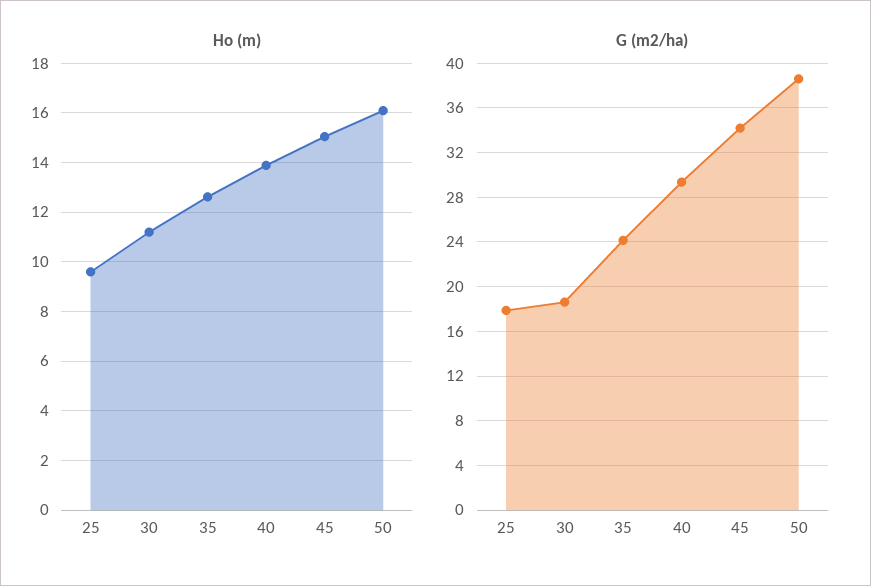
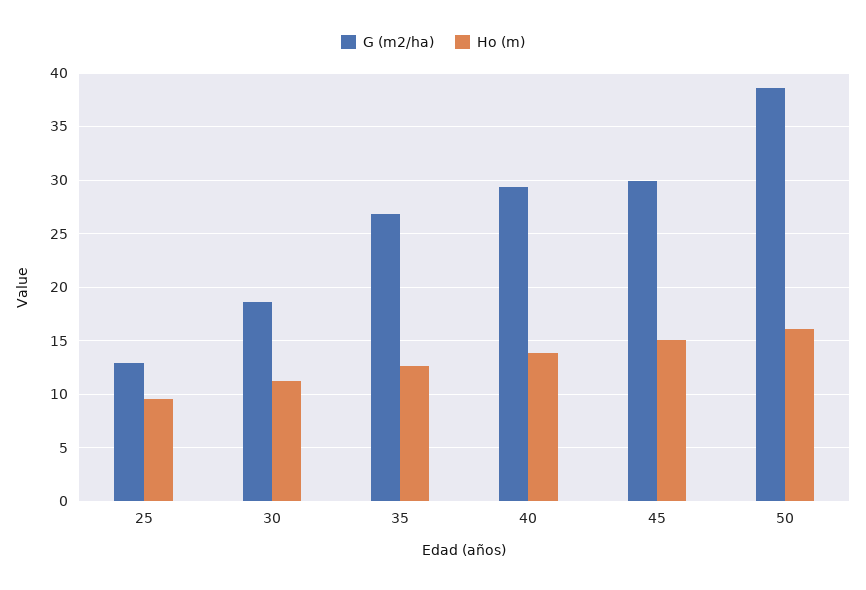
  {
    "Ho (m)": {
      "25": 9.5,
      "30": 11.25,
      "35": 12.5,
      "40": 14,
      "45": 15,
      "50": 16
    },
    "G (m2/ha)": {
-     "25": 18,
+     "25": 13,
      "30": 19,
-     "35": 24,
+     "35": 27,
      "40": 29,
-     "45": 34,
+     "45": 30,
      "50": 39
    }
  }

